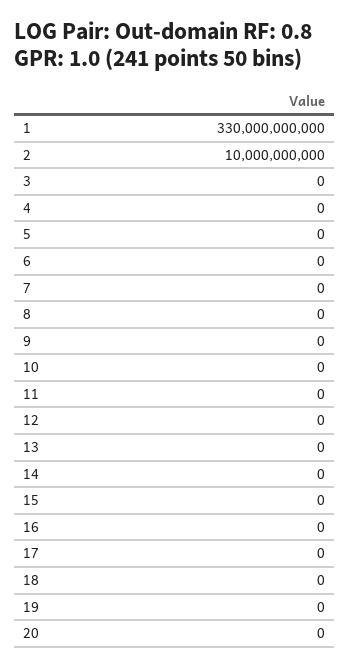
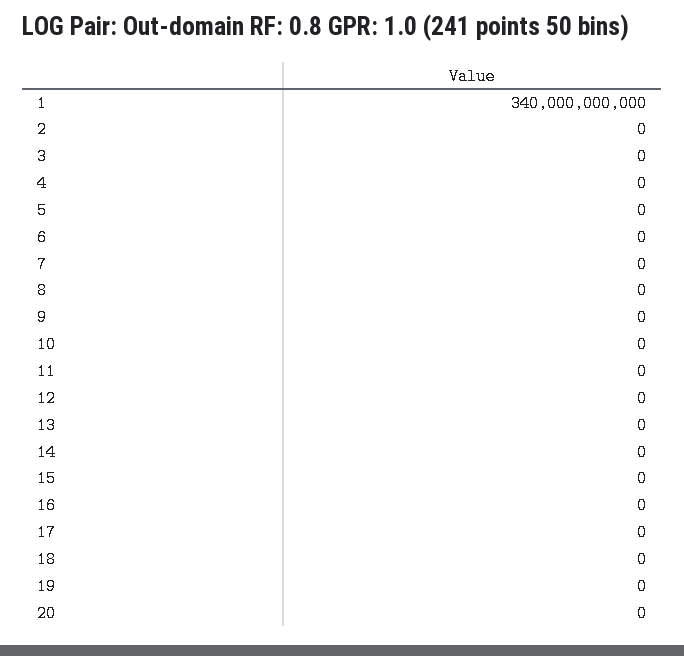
  {
-   "1": 330000000000,
+   "1": 340000000000,
-   "2": 10000000000,
+   "2": 0,
    "3": 0,
    "4": 0,
    "5": 0,
    "6": 0,
    "7": 0,
    "8": 0,
    "9": 0,
    "10": 0,
    "11": 0,
    "12": 0,
    "13": 0,
    "14": 0,
    "15": 0,
    "16": 0,
    "17": 0,
    "18": 0,
    "19": 0,
    "20": 0
  }

